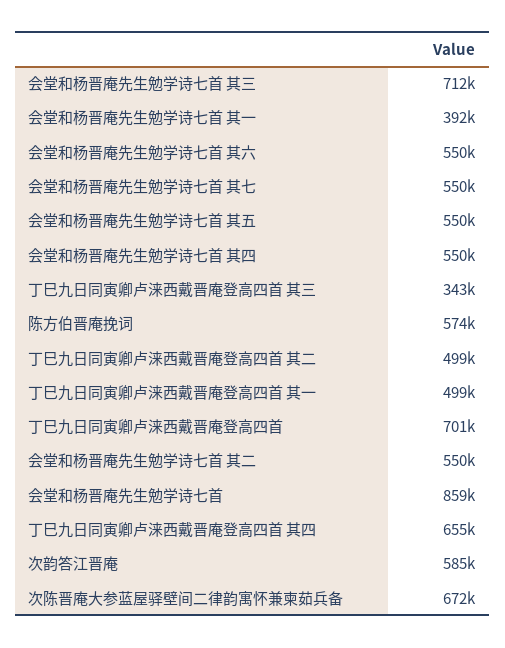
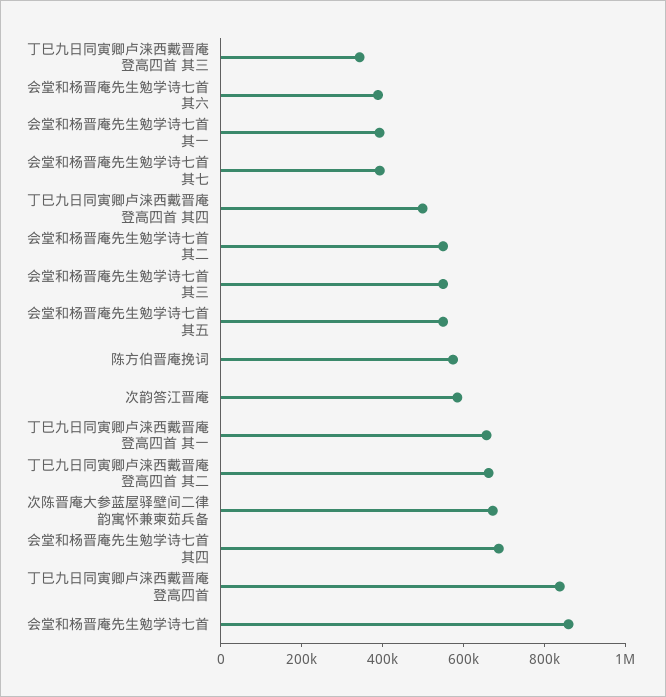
  {
-   "会堂和杨晋庵先生勉学诗七首 其三": 712000,
+   "会堂和杨晋庵先生勉学诗七首 其三": 550000,
    "会堂和杨晋庵先生勉学诗七首 其一": 392000,
-   "会堂和杨晋庵先生勉学诗七首 其六": 550000,
+   "会堂和杨晋庵先生勉学诗七首 其六": 400000,
-   "会堂和杨晋庵先生勉学诗七首 其七": 550000,
+   "会堂和杨晋庵先生勉学诗七首 其七": 400000,
    "会堂和杨晋庵先生勉学诗七首 其五": 550000,
-   "会堂和杨晋庵先生勉学诗七首 其四": 550000,
+   "会堂和杨晋庵先生勉学诗七首 其四": 700000,
    "丁巳九日同寅卿卢涞西戴晋庵登高四首 其三": 343000,
    "陈方伯晋庵挽词": 574000,
-   "丁巳九日同寅卿卢涞西戴晋庵登高四首 其二": 499000,
+   "丁巳九日同寅卿卢涞西戴晋庵登高四首 其二": 650000,
-   "丁巳九日同寅卿卢涞西戴晋庵登高四首 其一": 499000,
+   "丁巳九日同寅卿卢涞西戴晋庵登高四首 其一": 650000,
-   "丁巳九日同寅卿卢涞西戴晋庵登高四首": 701000,
+   "丁巳九日同寅卿卢涞西戴晋庵登高四首": 850000,
    "会堂和杨晋庵先生勉学诗七首 其二": 550000,
    "会堂和杨晋庵先生勉学诗七首": 859000,
-   "丁巳九日同寅卿卢涞西戴晋庵登高四首 其四": 655000,
+   "丁巳九日同寅卿卢涞西戴晋庵登高四首 其四": 500000,
    "次韵答江晋庵": 585000,
    "次陈晋庵大参蓝屋驿壁间二律韵寓怀兼柬茹兵备": 672000
  }

